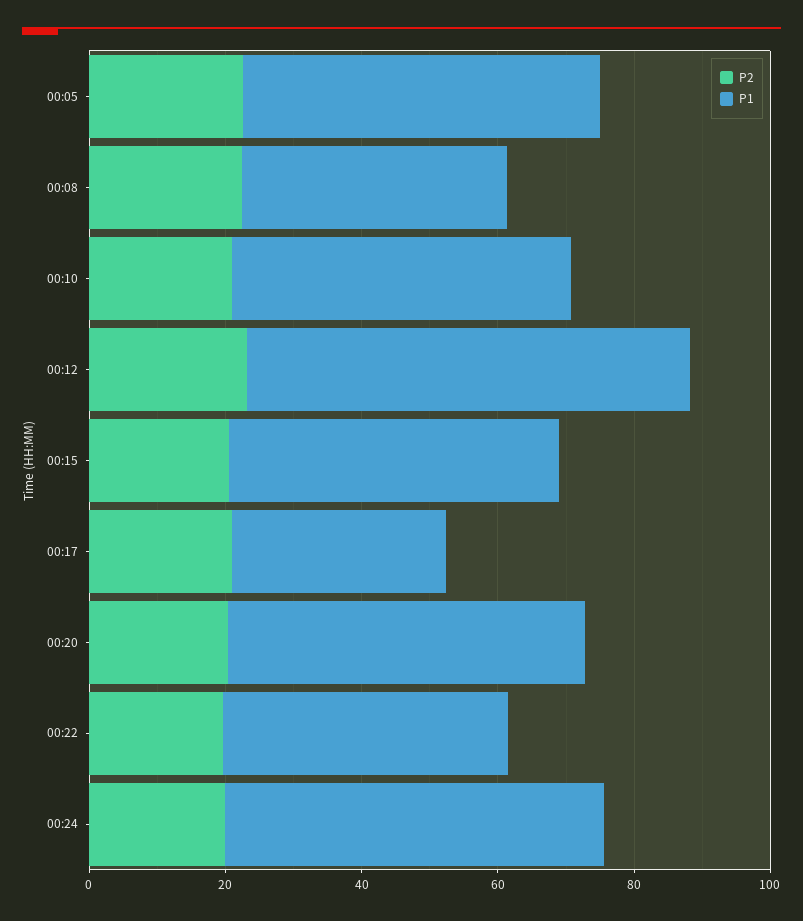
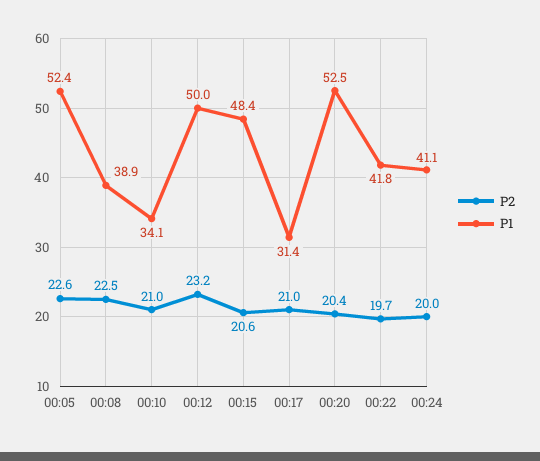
  {
    "P2": {
      "00:05": 22.6,
      "00:08": 22.5,
      "00:10": 21,
      "00:12": 23.2,
      "00:15": 20.6,
      "00:17": 21,
      "00:20": 20.4,
      "00:22": 19.7,
      "00:24": 20
    },
    "P1": {
      "00:05": 52.4,
      "00:08": 38.9,
-     "00:10": 50,
+     "00:10": 34.1,
-     "00:12": 65,
+     "00:12": 50,
      "00:15": 48.4,
      "00:17": 31.4,
      "00:20": 52.5,
      "00:22": 41.8,
-     "00:24": 55
+     "00:24": 41.1
    }
  }

